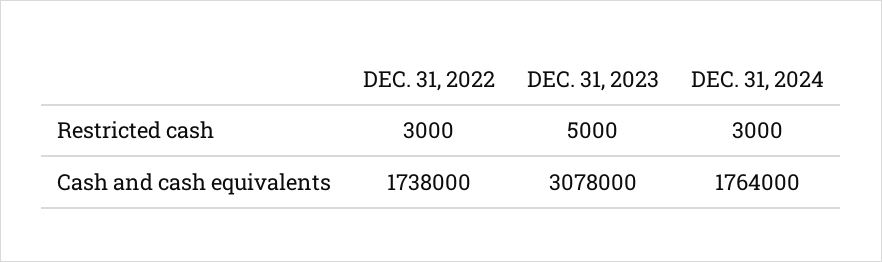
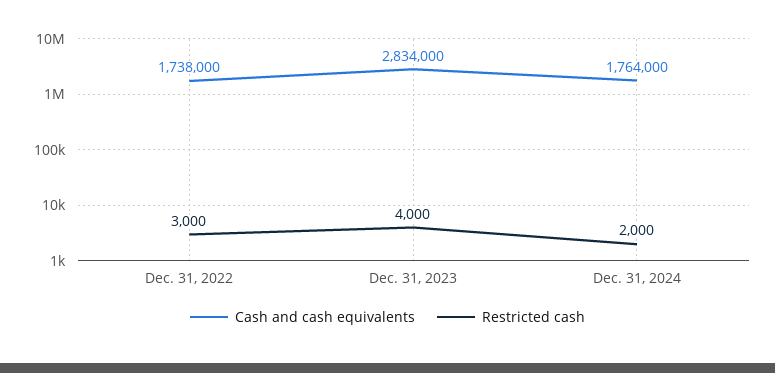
  {
    "Restricted cash": {
      "DEC. 31, 2022": 3000,
-     "DEC. 31, 2023": 5000,
+     "DEC. 31, 2023": 4000,
-     "DEC. 31, 2024": 3000
+     "DEC. 31, 2024": 2000
    },
    "Cash and cash equivalents": {
      "DEC. 31, 2022": 1738000,
-     "DEC. 31, 2023": 3078000,
+     "DEC. 31, 2023": 2834000,
      "DEC. 31, 2024": 1764000
    }
  }

